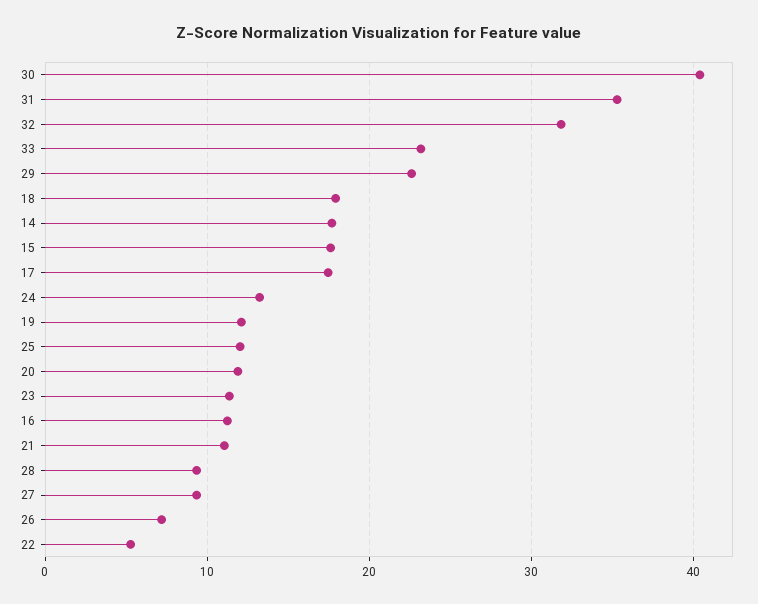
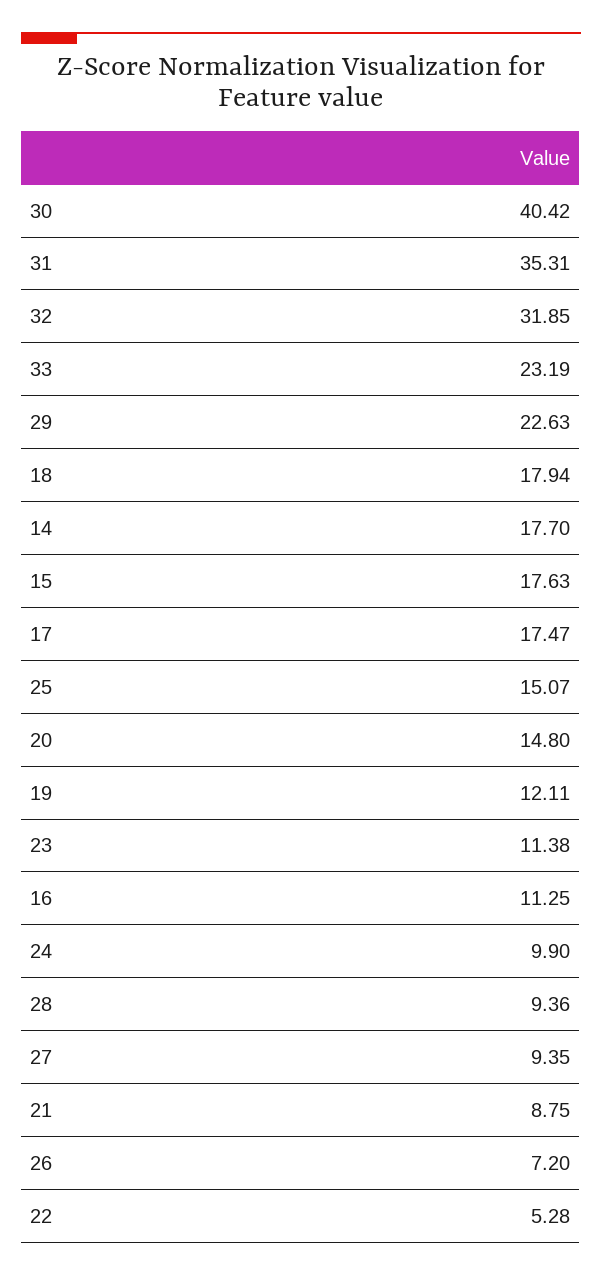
  {
    "30": 40.42,
    "31": 35.31,
    "32": 31.85,
    "33": 23.19,
    "29": 22.63,
    "18": 17.94,
    "14": 17.7,
    "15": 17.63,
    "17": 17.47,
-   "24": 13,
+   "24": 9.9,
    "19": 12.11,
-   "25": 12,
+   "25": 15.07,
-   "20": 12,
+   "20": 14.8,
    "23": 11.38,
    "16": 11.25,
-   "21": 11,
+   "21": 8.75,
    "28": 9.36,
    "27": 9.35,
    "26": 7.2,
    "22": 5.28
  }

